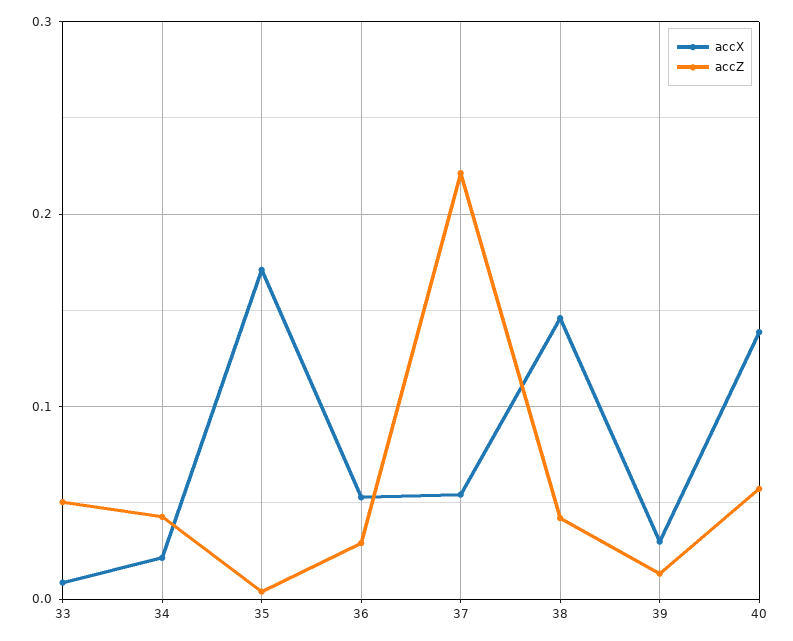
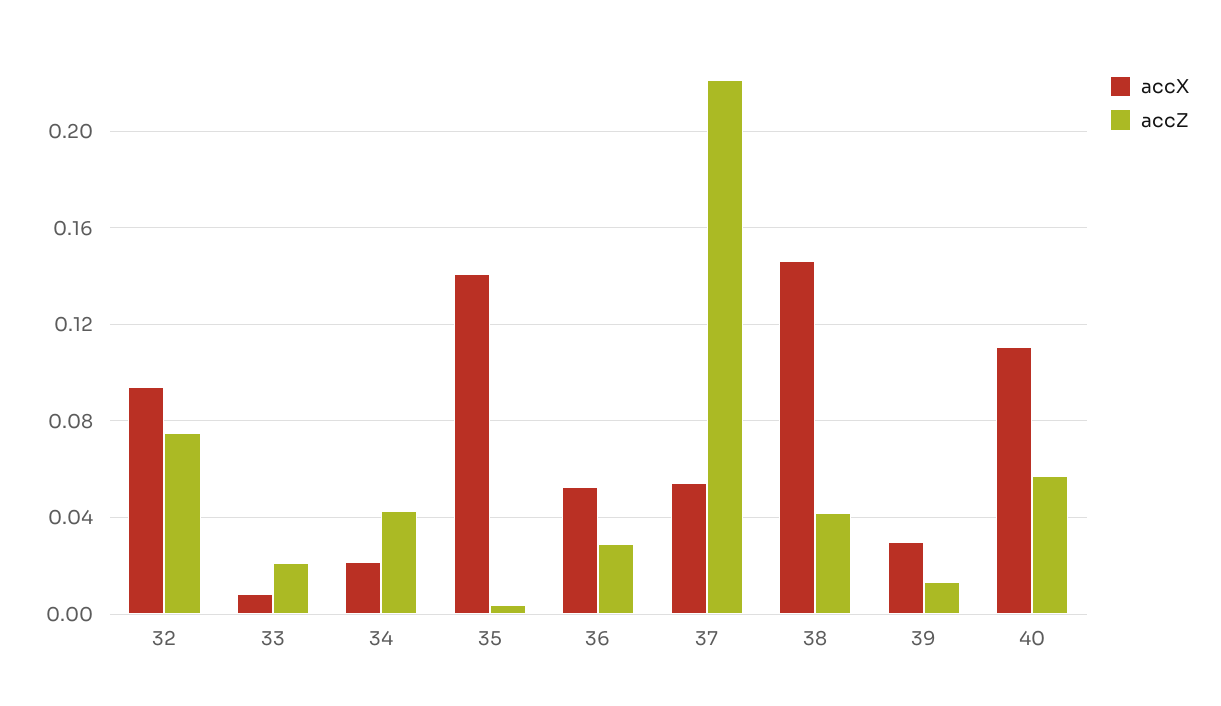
  {
    "accX": {
      "33": 0.01,
      "34": 0.02,
-     "35": 0.17,
+     "35": 0.14,
      "36": 0.055,
      "37": 0.055,
      "38": 0.145,
      "39": 0.03,
-     "40": 0.14
+     "40": 0.11,
+     "32": 0.095
    },
    "accZ": {
-     "33": 0.05,
+     "33": 0.02,
      "34": 0.045,
      "35": 0.005,
      "36": 0.03,
      "37": 0.22,
      "38": 0.04,
      "39": 0.015,
-     "40": 0.055
+     "40": 0.055,
+     "32": 0.075
    }
  }

